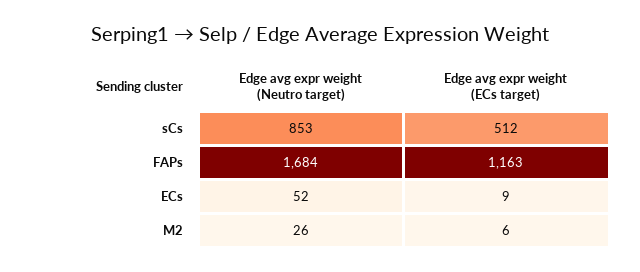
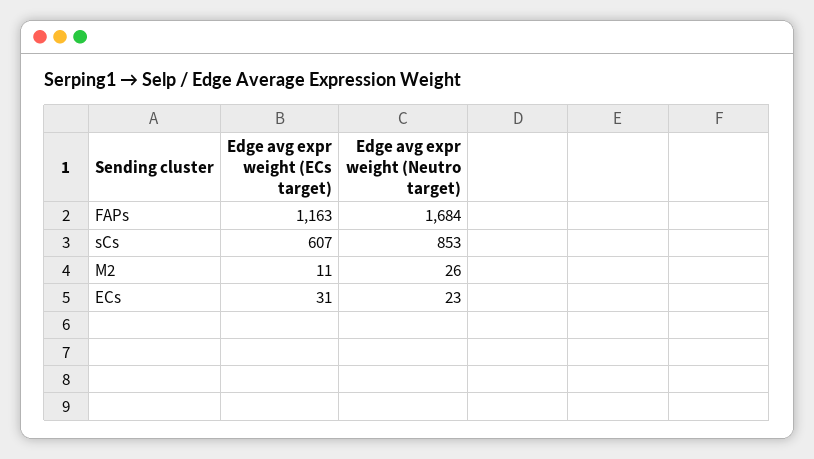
  {
    "Edge avg expr weight (Neutro target)": {
      "sCs": 853,
      "FAPs": 1684,
-     "ECs": 52,
+     "ECs": 23,
      "M2": 26
    },
    "Edge avg expr weight (ECs target)": {
-     "sCs": 512,
+     "sCs": 607,
      "FAPs": 1163,
-     "ECs": 9,
+     "ECs": 31,
-     "M2": 6
+     "M2": 11
    }
  }

